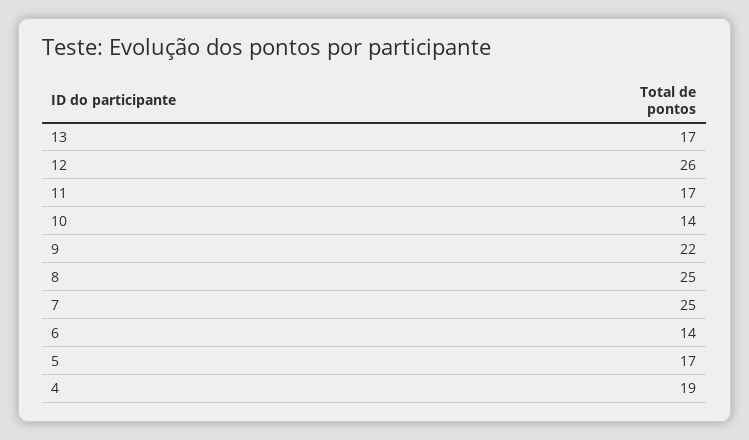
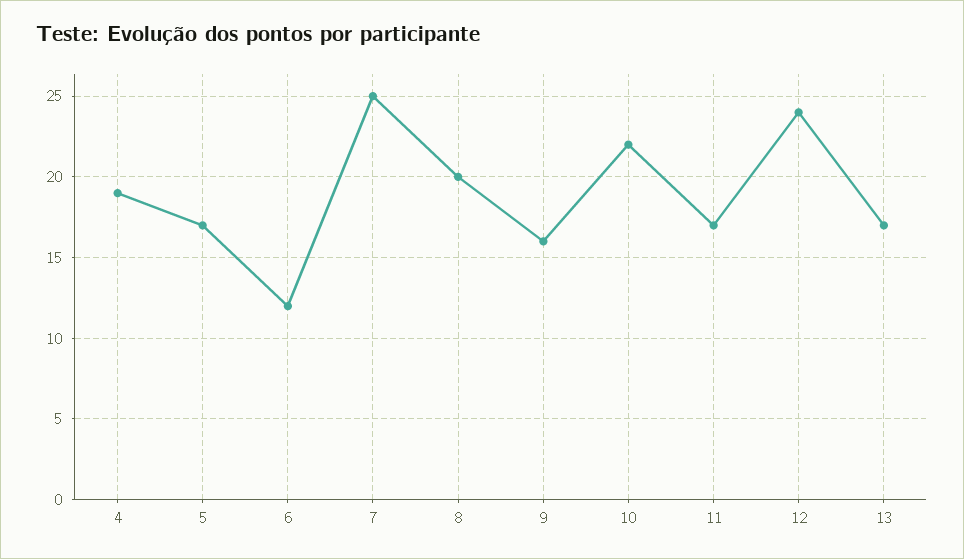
  {
    "13": 17,
-   "12": 26,
+   "12": 24,
    "11": 17,
-   "10": 14,
+   "10": 22,
-   "9": 22,
+   "9": 16,
-   "8": 25,
+   "8": 20,
    "7": 25,
-   "6": 14,
+   "6": 12,
    "5": 17,
    "4": 19
  }

